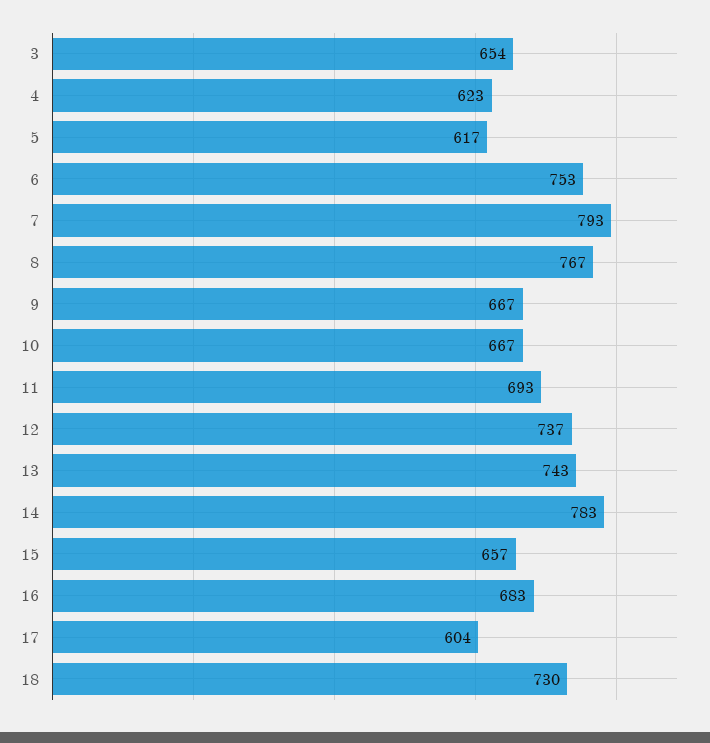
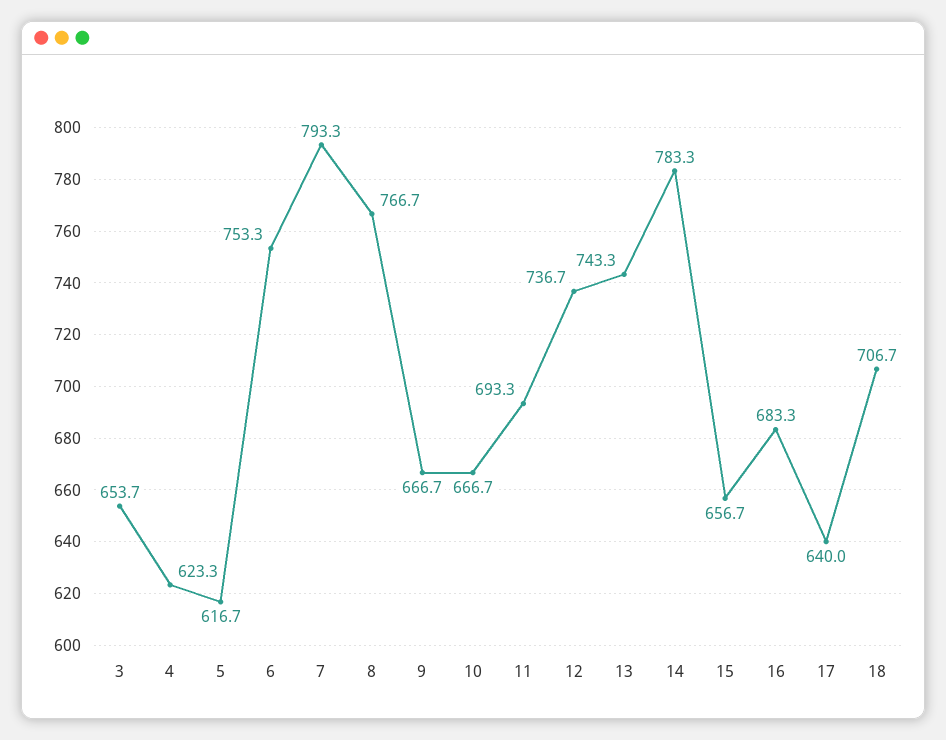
  {
    "3": 653.7,
    "4": 623.3,
    "5": 616.7,
    "6": 753.3,
    "7": 793.3,
    "8": 766.7,
    "9": 666.7,
    "10": 666.7,
    "11": 693.3,
    "12": 736.7,
    "13": 743.3,
    "14": 783.3,
    "15": 656.7,
    "16": 683.3,
-   "17": 604,
+   "17": 640,
-   "18": 730
+   "18": 706.7
  }

